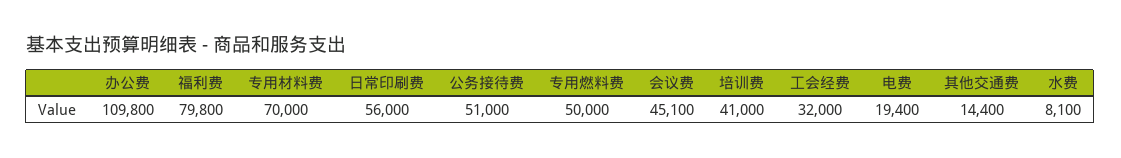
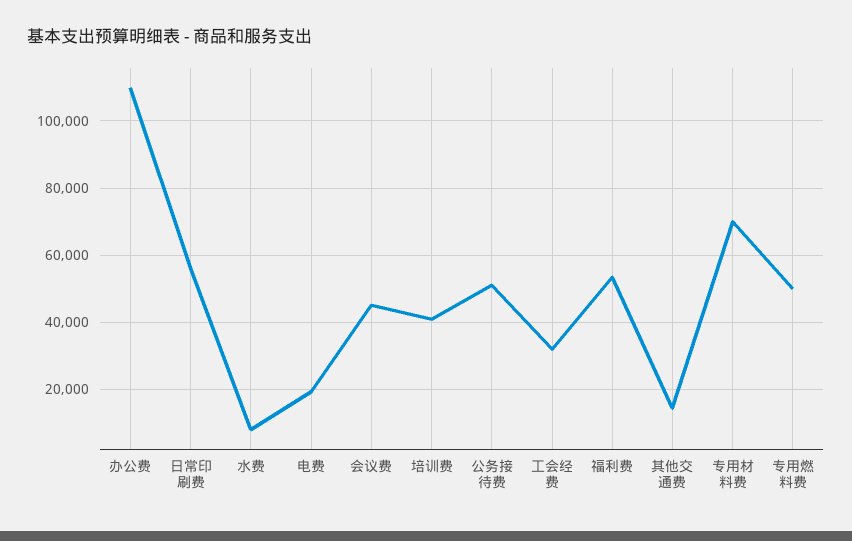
  {
    "办公费": 109800,
-   "福利费": 79800,
+   "福利费": 54000,
    "专用材料费": 70000,
    "日常印刷费": 56000,
    "公务接待费": 51000,
    "专用燃料费": 50000,
    "会议费": 45100,
    "培训费": 41000,
    "工会经费": 32000,
    "电费": 19400,
    "其他交通费": 14400,
    "水费": 8100
  }

